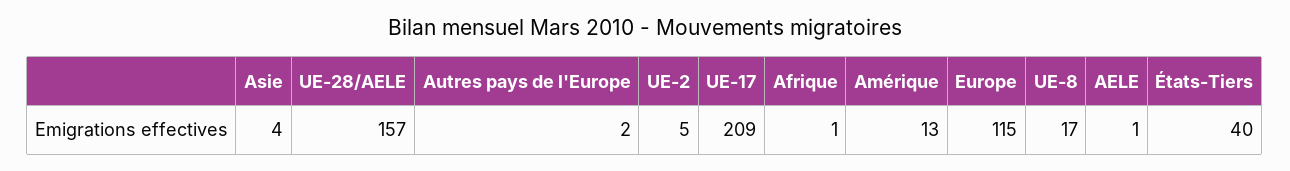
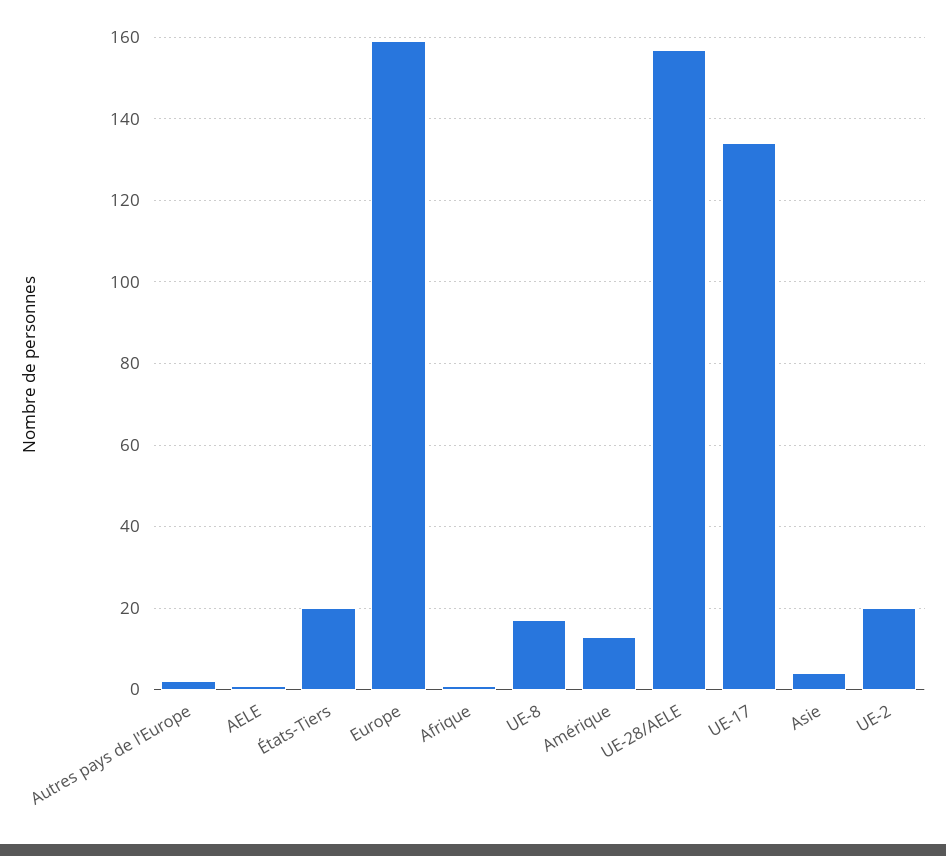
  {
    "Asie": 4,
    "UE-28/AELE": 157,
    "Autres pays de l'Europe": 2,
-   "UE-2": 5,
+   "UE-2": 20,
-   "UE-17": 209,
+   "UE-17": 135,
    "Afrique": 1,
    "Amérique": 13,
-   "Europe": 115,
+   "Europe": 160,
    "UE-8": 17,
    "AELE": 1,
-   "États-Tiers": 40
+   "États-Tiers": 20
  }

